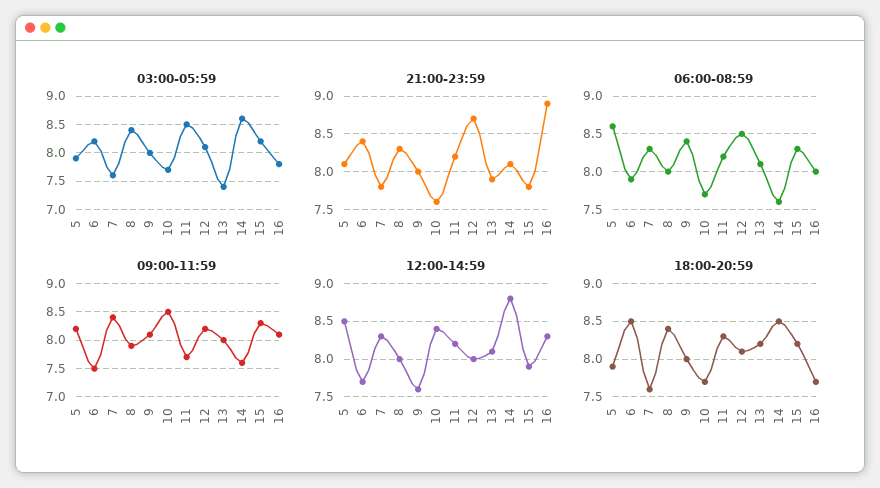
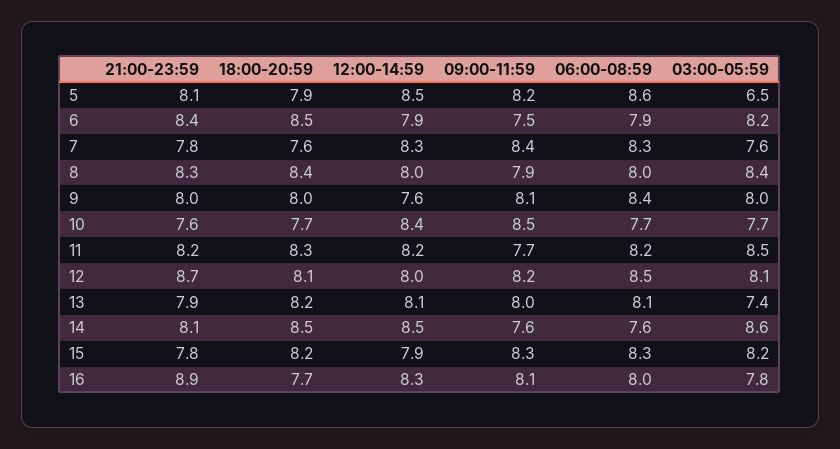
  {
    "03:00-05:59": {
-     "5": 8,
+     "5": 6.5,
      "6": 8.2,
      "7": 7.6,
      "8": 8.4,
      "9": 8,
      "10": 7.7,
      "11": 8.5,
      "12": 8.1,
      "13": 7.4,
      "14": 8.6,
      "15": 8.2,
      "16": 7.8
    },
    "21:00-23:59": {
      "5": 8.1,
      "6": 8.4,
      "7": 7.8,
      "8": 8.3,
      "9": 8,
      "10": 7.6,
      "11": 8.2,
      "12": 8.7,
      "13": 7.9,
      "14": 8.1,
      "15": 7.8,
      "16": 8.9
    },
    "06:00-08:59": {
      "5": 8.6,
      "6": 7.9,
      "7": 8.3,
      "8": 8,
      "9": 8.4,
      "10": 7.7,
      "11": 8.2,
      "12": 8.5,
      "13": 8.1,
      "14": 7.6,
      "15": 8.3,
      "16": 8
    },
    "09:00-11:59": {
      "5": 8.2,
      "6": 7.5,
      "7": 8.4,
      "8": 7.9,
      "9": 8.1,
      "10": 8.5,
      "11": 7.7,
      "12": 8.2,
      "13": 8,
      "14": 7.6,
      "15": 8.3,
      "16": 8.1
    },
    "12:00-14:59": {
      "5": 8.5,
-     "6": 7.7,
+     "6": 7.9,
      "7": 8.3,
      "8": 8,
      "9": 7.6,
      "10": 8.4,
      "11": 8.2,
      "12": 8,
      "13": 8.1,
-     "14": 8.8,
+     "14": 8.5,
      "15": 7.9,
      "16": 8.3
    },
    "18:00-20:59": {
      "5": 7.9,
      "6": 8.5,
      "7": 7.6,
      "8": 8.4,
      "9": 8,
      "10": 7.7,
      "11": 8.3,
      "12": 8.1,
      "13": 8.2,
      "14": 8.5,
      "15": 8.2,
      "16": 7.7
    }
  }

